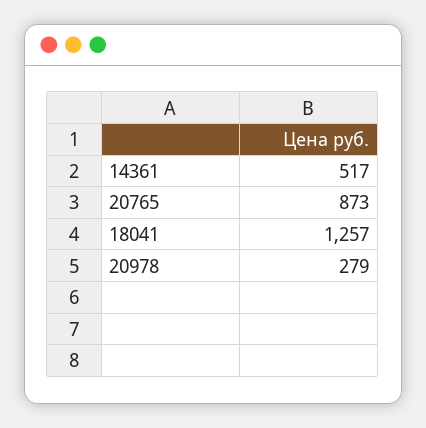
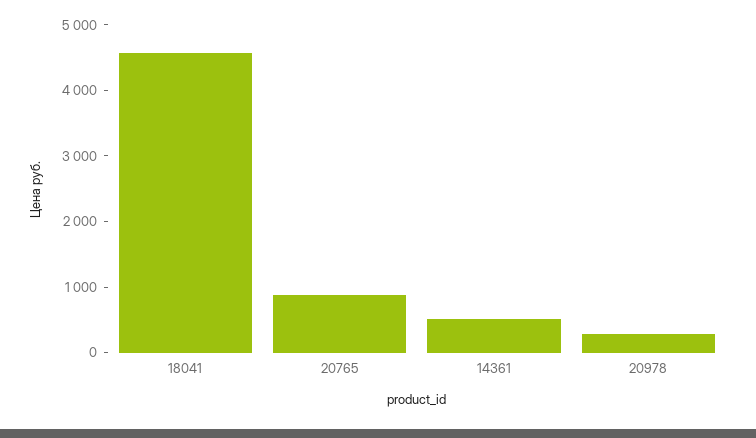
  {
    "14361": 517,
    "20765": 873,
-   "18041": 1257,
+   "18041": 4600,
    "20978": 279
  }

